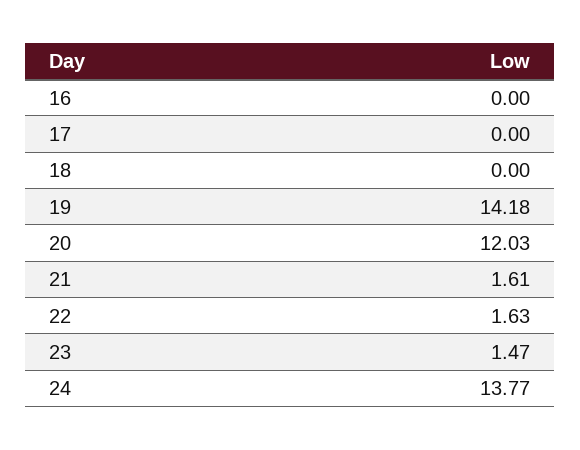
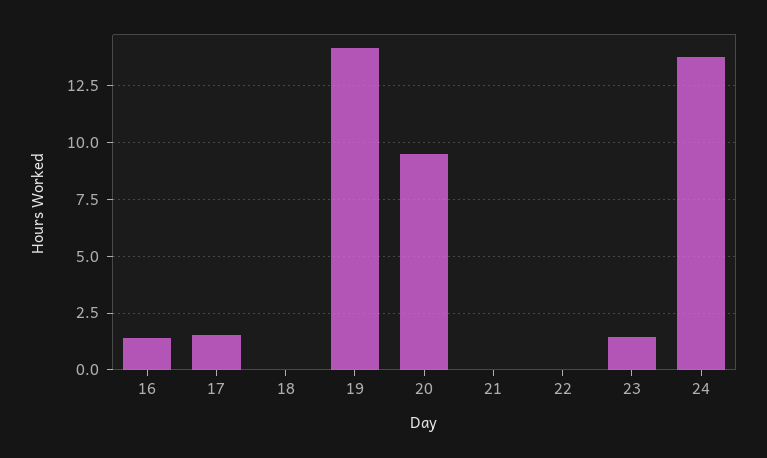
  {
-   "16": 0,
+   "16": 1.5,
-   "17": 0,
+   "17": 1.5,
    "18": 0,
    "19": 14.18,
-   "20": 12.03,
+   "20": 9.5,
-   "21": 1.61,
+   "21": 0,
-   "22": 1.63,
+   "22": 0,
    "23": 1.47,
    "24": 13.77
  }

